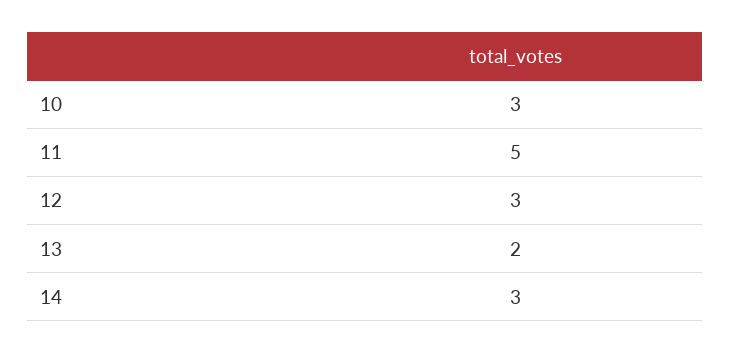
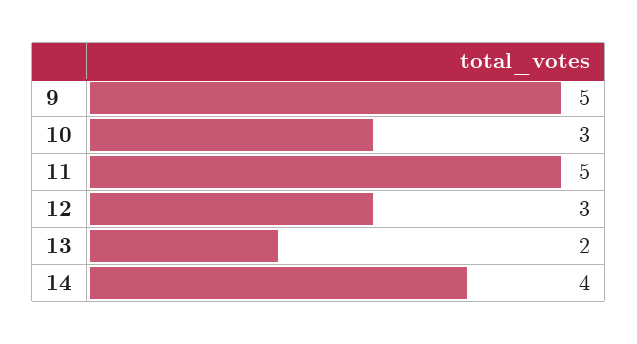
  {
    "10": 3,
    "11": 5,
    "12": 3,
    "13": 2,
-   "14": 3
+   "14": 4,
+   "9": 5
  }

